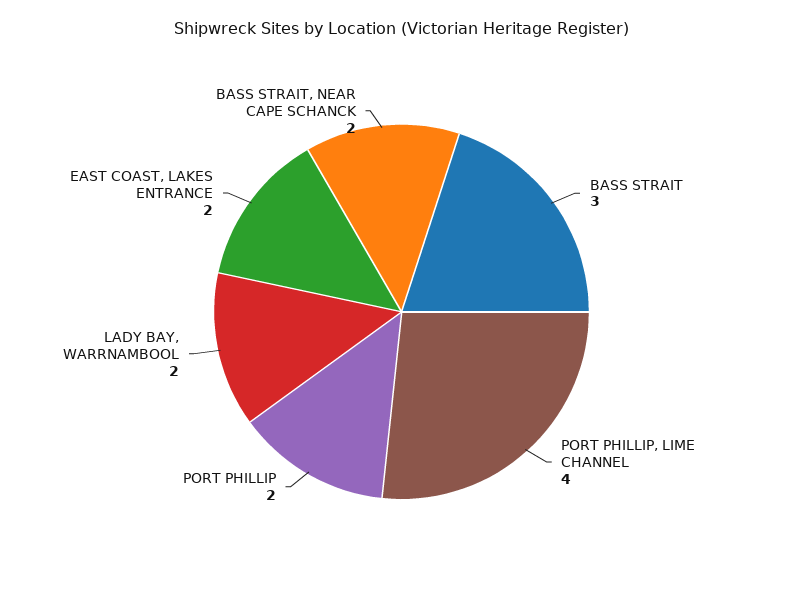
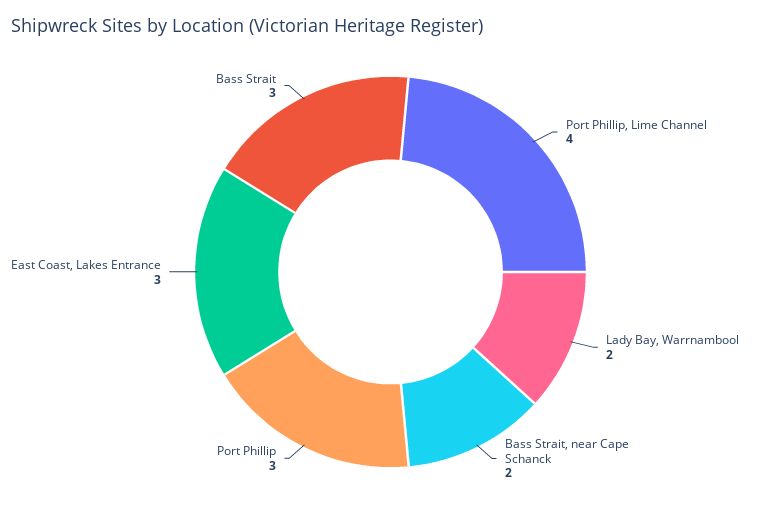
  {
    "BASS STRAIT": 3,
    "PORT PHILLIP, LIME CHANNEL": 4,
-   "PORT PHILLIP": 2,
+   "PORT PHILLIP": 3,
    "LADY BAY, WARRNAMBOOL": 2,
-   "EAST COAST, LAKES ENTRANCE": 2,
+   "EAST COAST, LAKES ENTRANCE": 3,
    "BASS STRAIT, NEAR CAPE SCHANCK": 2
  }

